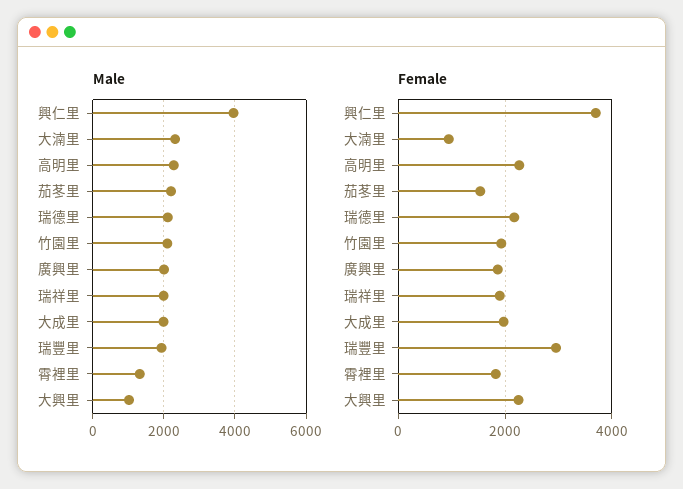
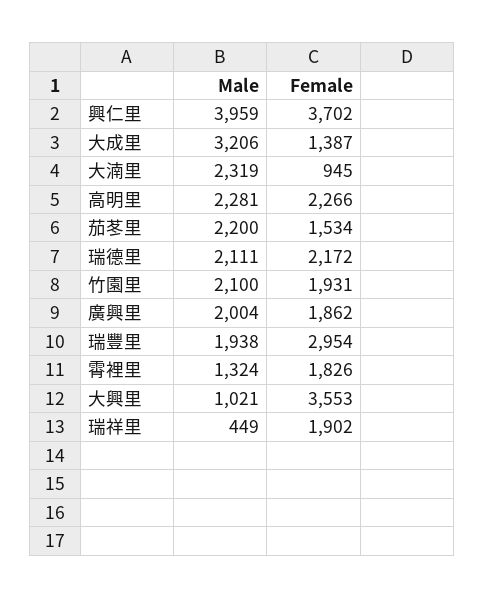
  {
    "Male": {
      "興仁里": 3959,
      "大湳里": 2319,
      "高明里": 2281,
      "茄苳里": 2200,
      "瑞德里": 2111,
      "竹園里": 2100,
      "廣興里": 2004,
-     "瑞祥里": 2000,
+     "瑞祥里": 449,
-     "大成里": 2000,
+     "大成里": 3206,
      "瑞豐里": 1938,
      "霄裡里": 1324,
      "大興里": 1021
    },
    "Female": {
      "興仁里": 3702,
      "大湳里": 945,
      "高明里": 2266,
      "茄苳里": 1534,
      "瑞德里": 2172,
      "竹園里": 1931,
      "廣興里": 1862,
      "瑞祥里": 1902,
-     "大成里": 2000,
+     "大成里": 1387,
      "瑞豐里": 2954,
      "霄裡里": 1826,
-     "大興里": 2200
+     "大興里": 3553
    }
  }

